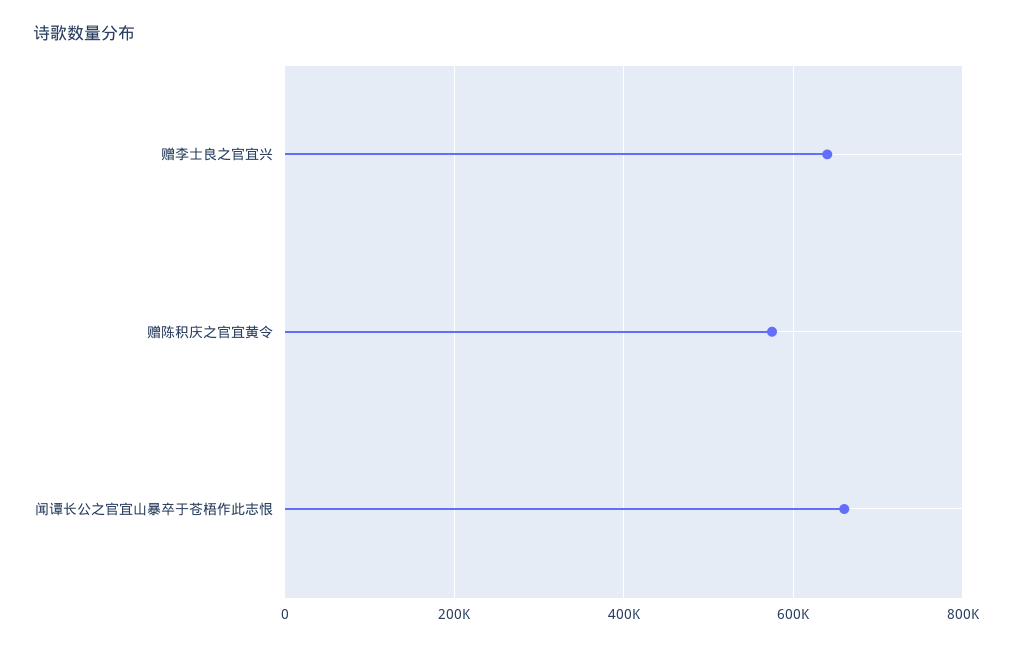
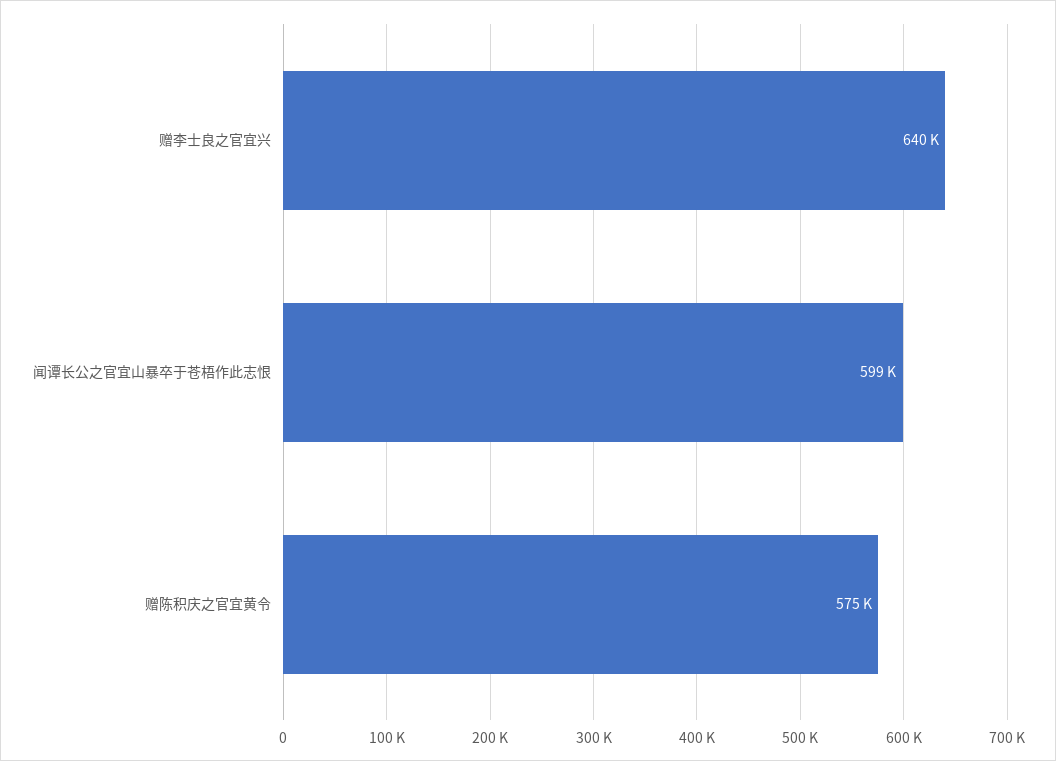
  {
    "赠李士良之官宜兴": 640000,
    "赠陈积庆之官宜黄令": 575000,
-   "闻谭长公之官宜山暴卒于苍梧作此志恨": 660000
+   "闻谭长公之官宜山暴卒于苍梧作此志恨": 599000
  }

